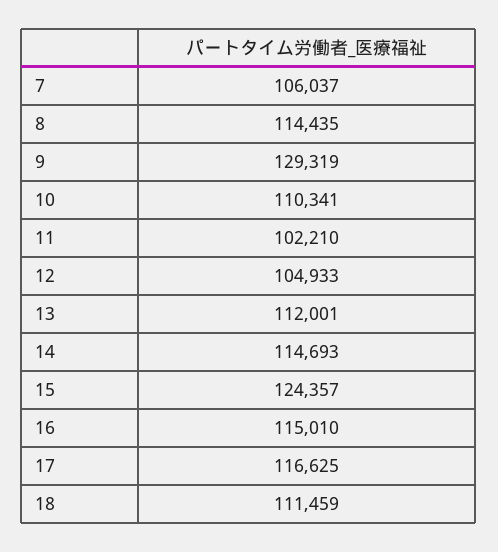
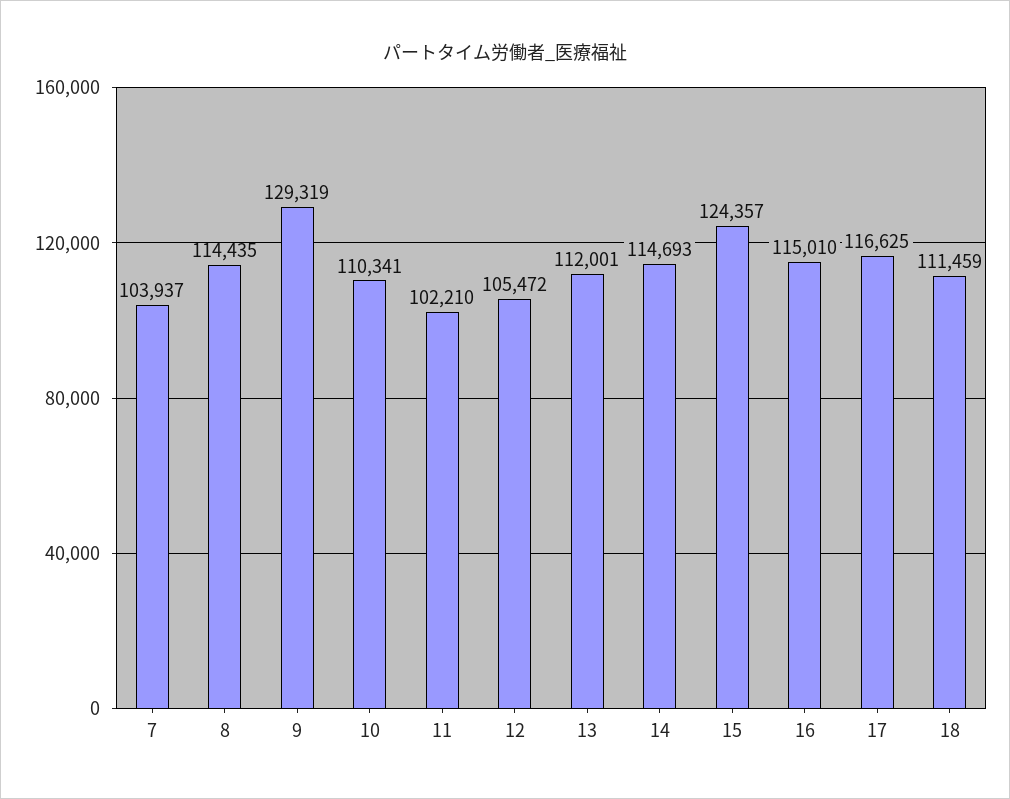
  {
-   "7": 106037,
+   "7": 103937,
    "8": 114435,
    "9": 129319,
    "10": 110341,
    "11": 102210,
-   "12": 104933,
+   "12": 105472,
    "13": 112001,
    "14": 114693,
    "15": 124357,
    "16": 115010,
    "17": 116625,
    "18": 111459
  }

